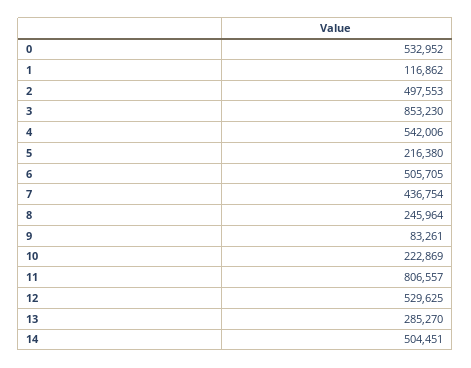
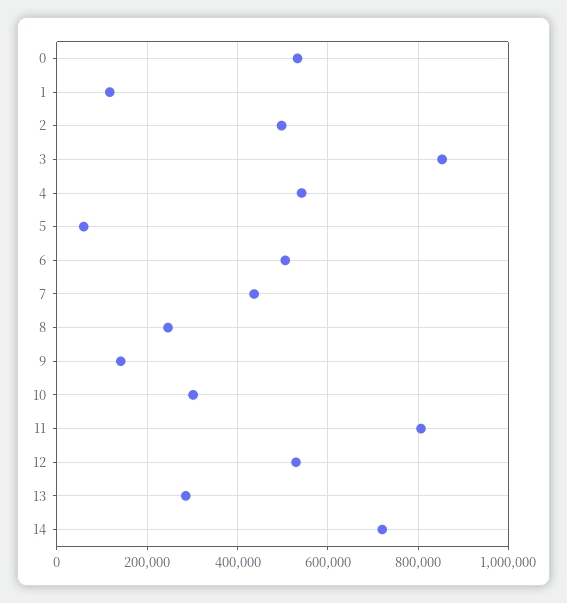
  {
    "0": 532952,
    "1": 116862,
    "2": 497553,
    "3": 853230,
    "4": 542006,
-   "5": 216380,
+   "5": 60000,
    "6": 505705,
    "7": 436754,
    "8": 245964,
-   "9": 83261,
+   "9": 140000,
-   "10": 222869,
+   "10": 300000,
    "11": 806557,
    "12": 529625,
    "13": 285270,
-   "14": 504451
+   "14": 720000
  }

